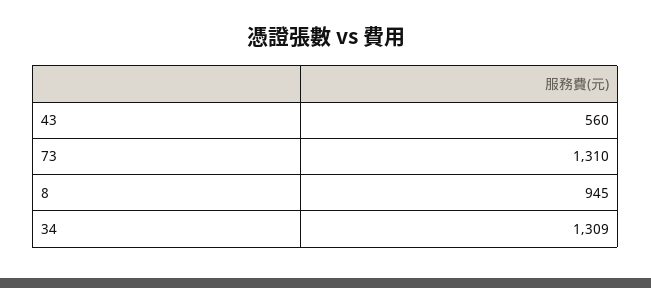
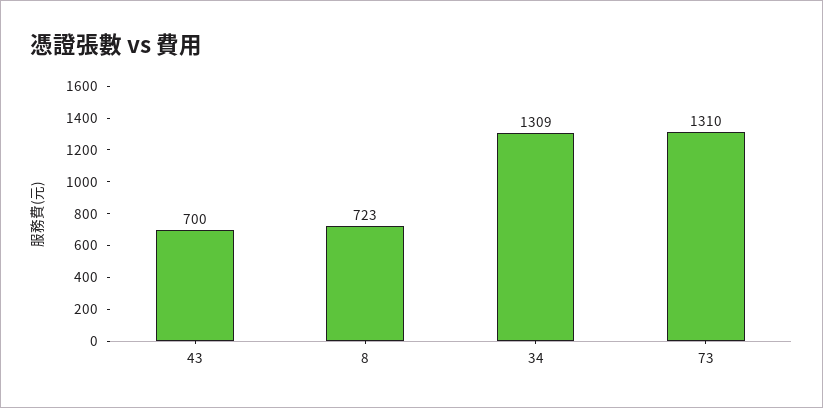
  {
-   "43": 560,
+   "43": 700,
    "73": 1310,
-   "8": 945,
+   "8": 723,
    "34": 1309
  }

